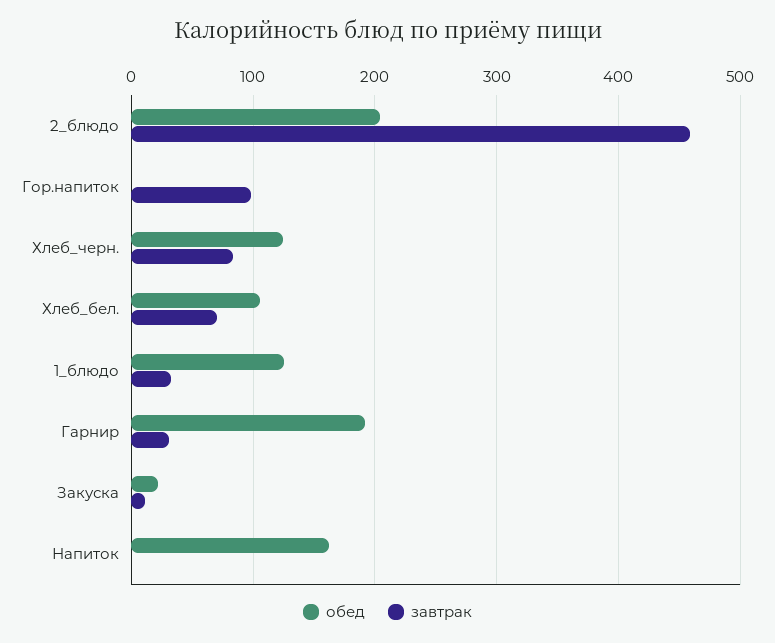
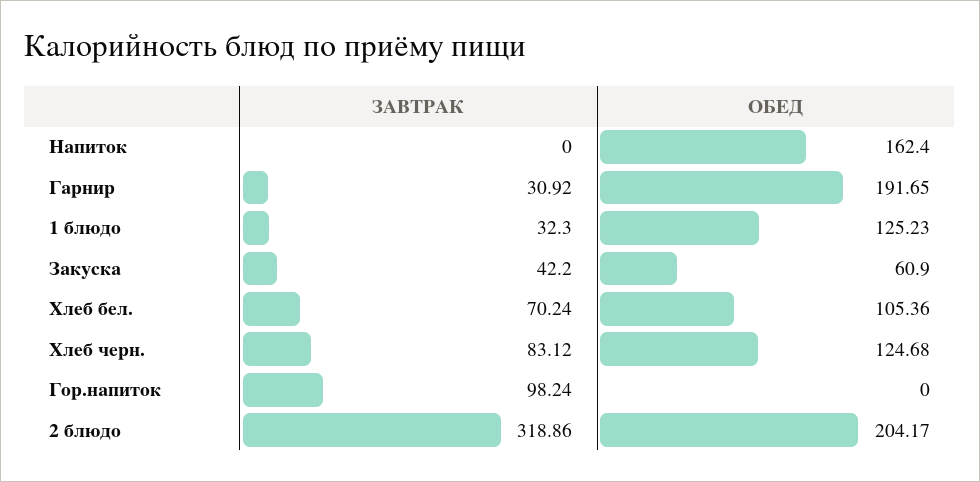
  {
    "обед": {
      "2_блюдо": 204.17,
      "Гор.напиток": 0,
      "Хлеб_черн.": 124.68,
      "Хлеб_бел.": 105.36,
      "1_блюдо": 125.23,
      "Гарнир": 191.65,
-     "Закуска": 20,
+     "Закуска": 60.9,
      "Напиток": 162.4
    },
    "завтрак": {
-     "2_блюдо": 460,
+     "2_блюдо": 318.86,
      "Гор.напиток": 98.24,
      "Хлеб_черн.": 83.12,
      "Хлеб_бел.": 70.24,
      "1_блюдо": 32.3,
      "Гарнир": 30.92,
-     "Закуска": 10,
+     "Закуска": 42.2,
      "Напиток": 0
    }
  }

